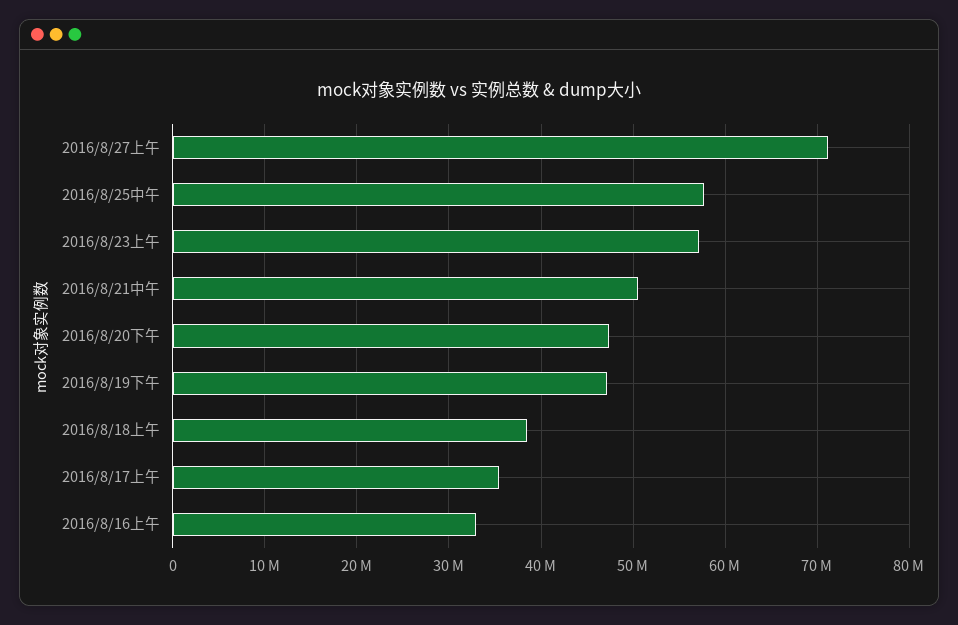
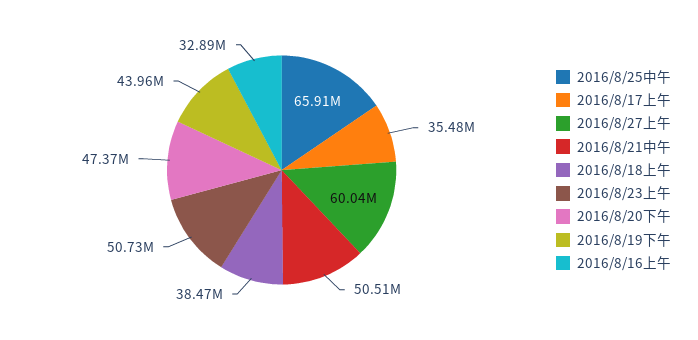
  {
-   "2016/8/27上午": 71000000,
+   "2016/8/27上午": 60040000,
-   "2016/8/25中午": 58000000,
+   "2016/8/25中午": 65910000,
-   "2016/8/23上午": 57000000,
+   "2016/8/23上午": 50730000,
    "2016/8/21中午": 50510000,
    "2016/8/20下午": 47370000,
-   "2016/8/19下午": 47000000,
+   "2016/8/19下午": 43960000,
    "2016/8/18上午": 38470000,
    "2016/8/17上午": 35480000,
    "2016/8/16上午": 32890000
  }

